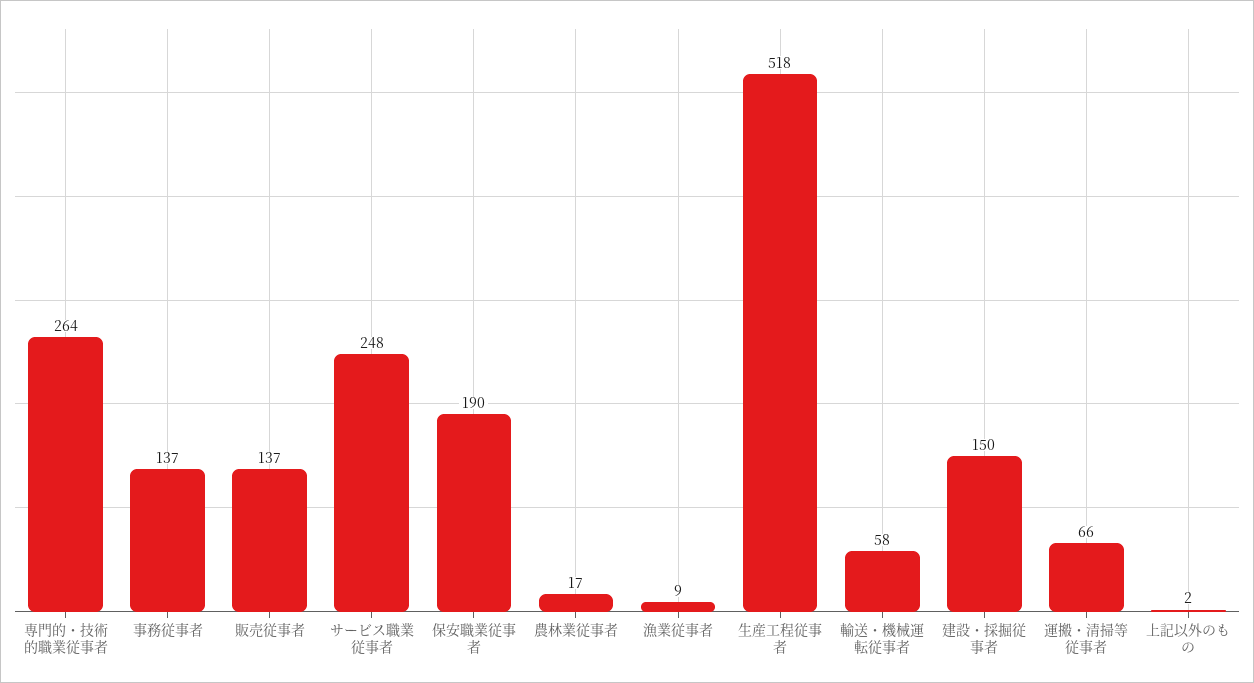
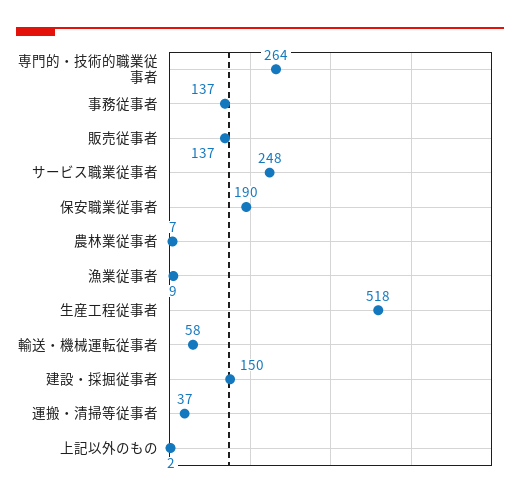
  {
    "専門的・技術的職業従事者": 264,
    "事務従事者": 137,
    "販売従事者": 137,
    "サービス職業従事者": 248,
    "保安職業従事者": 190,
-   "農林業従事者": 17,
+   "農林業従事者": 7,
    "漁業従事者": 9,
    "生産工程従事者": 518,
    "輸送・機械運転従事者": 58,
    "建設・採掘従事者": 150,
-   "運搬・清掃等従事者": 66,
+   "運搬・清掃等従事者": 37,
    "上記以外のもの": 2
  }

